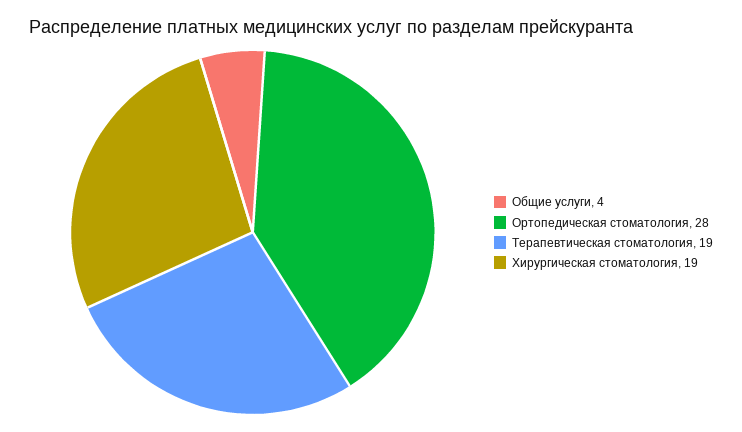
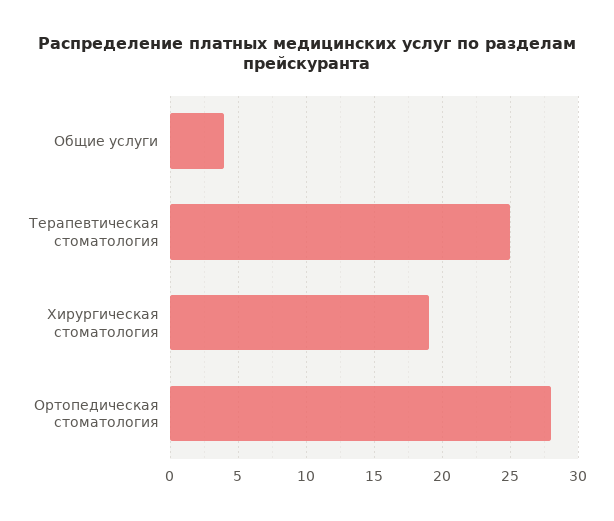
  {
    "Общие услуги": 4,
    "Ортопедическая стоматология": 28,
-   "Терапевтическая стоматология": 19,
+   "Терапевтическая стоматология": 25,
    "Хирургическая стоматология": 19
  }

